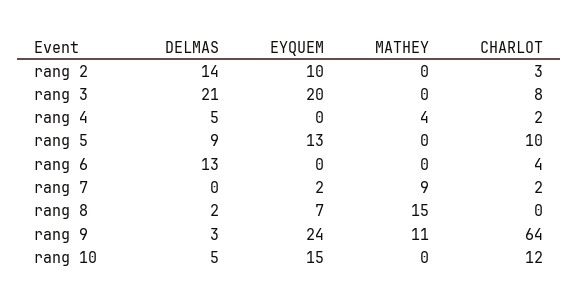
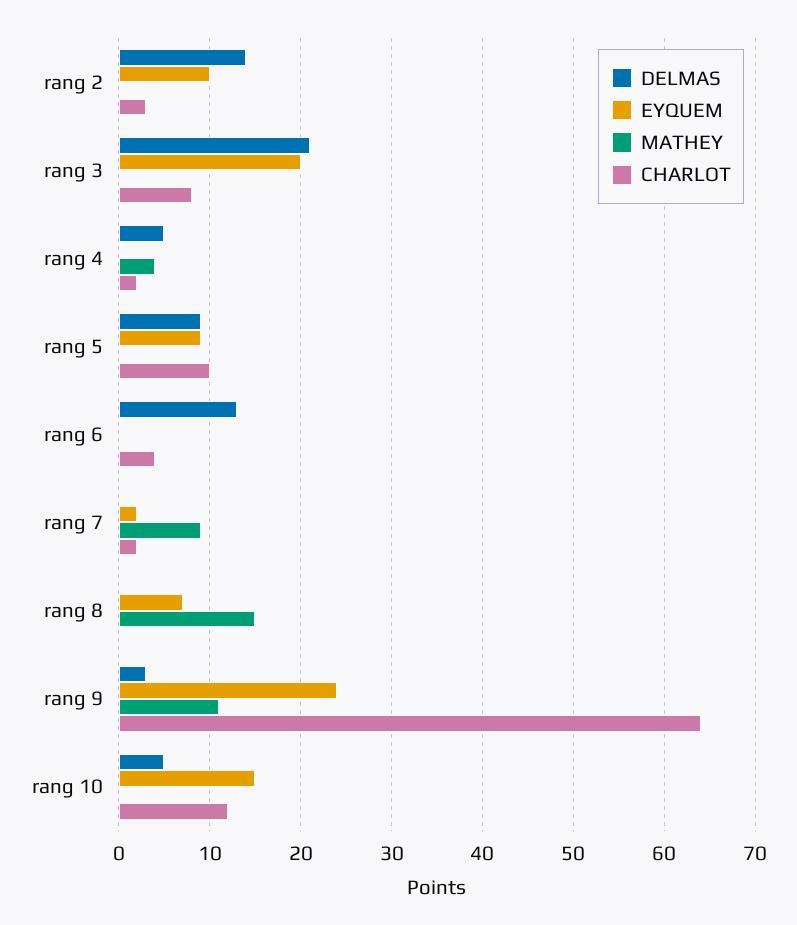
  {
    "DELMAS": {
      "rang 2": 14,
      "rang 3": 21,
      "rang 4": 5,
      "rang 5": 9,
      "rang 6": 13,
      "rang 7": 0,
-     "rang 8": 2,
+     "rang 8": 0,
      "rang 9": 3,
      "rang 10": 5
    },
    "EYQUEM": {
      "rang 2": 10,
      "rang 3": 20,
      "rang 4": 0,
-     "rang 5": 13,
+     "rang 5": 9,
      "rang 6": 0,
      "rang 7": 2,
      "rang 8": 7,
      "rang 9": 24,
      "rang 10": 15
    },
    "MATHEY": {
      "rang 2": 0,
      "rang 3": 0,
      "rang 4": 4,
      "rang 5": 0,
      "rang 6": 0,
      "rang 7": 9,
      "rang 8": 15,
      "rang 9": 11,
      "rang 10": 0
    },
    "CHARLOT": {
      "rang 2": 3,
      "rang 3": 8,
      "rang 4": 2,
      "rang 5": 10,
      "rang 6": 4,
      "rang 7": 2,
      "rang 8": 0,
      "rang 9": 64,
      "rang 10": 12
    }
  }

